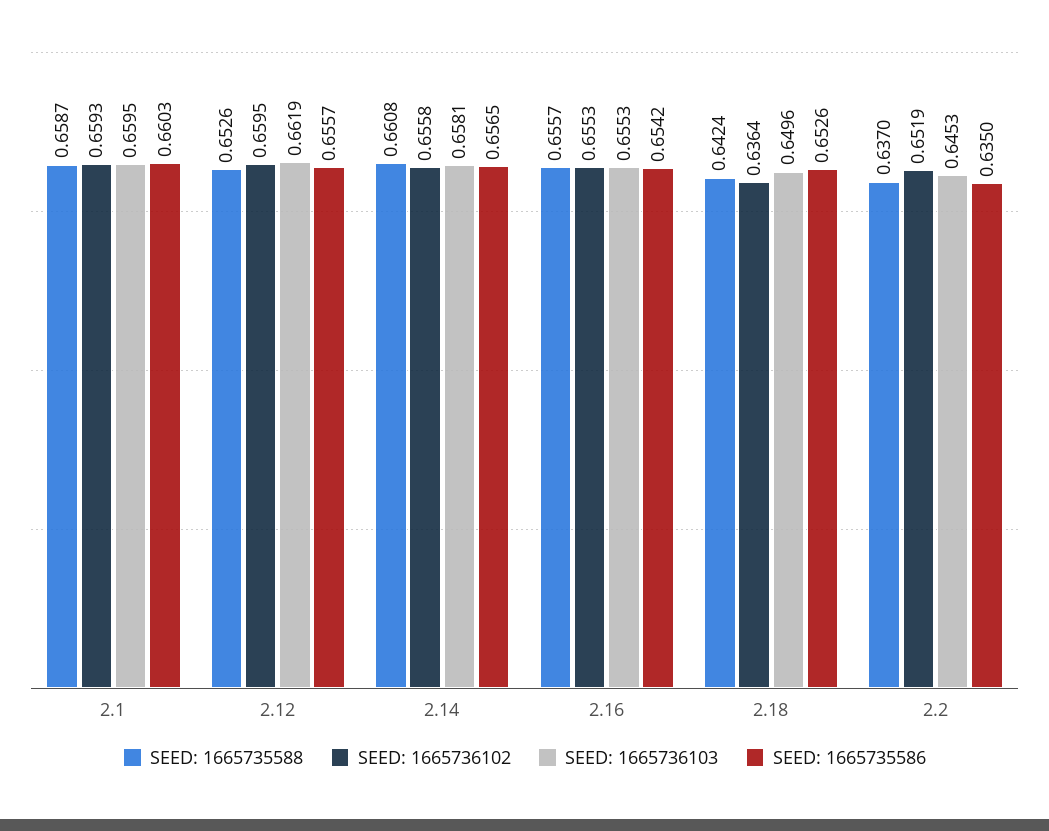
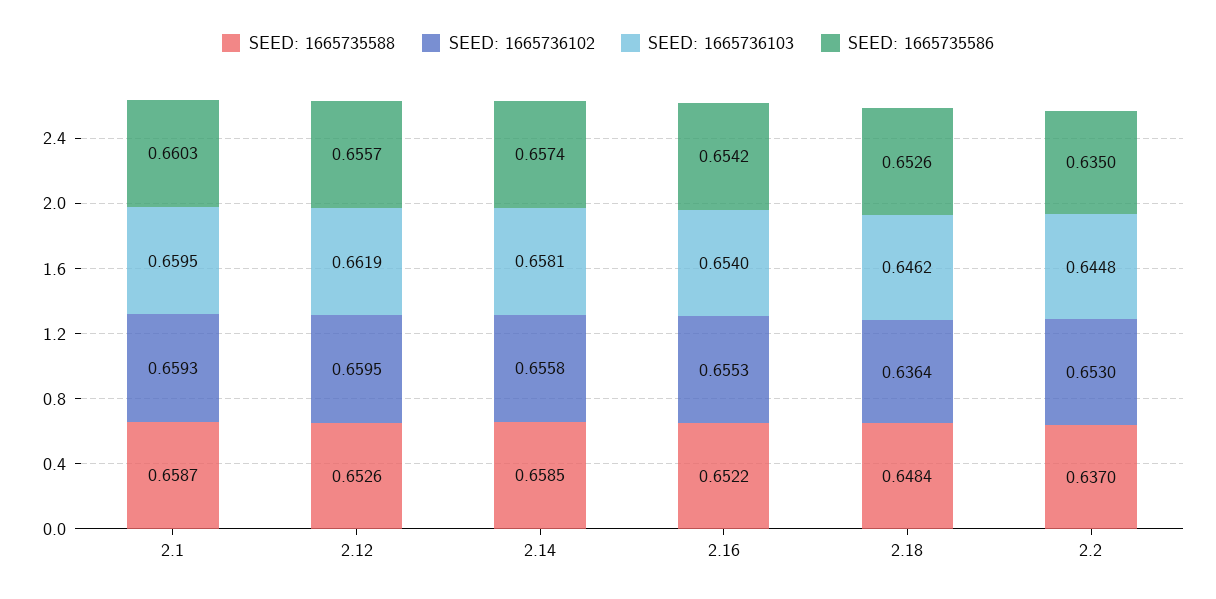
  {
    "SEED: 1665735588": {
      "2.1": 0.6587,
      "2.12": 0.6526,
-     "2.14": 0.6608,
+     "2.14": 0.6585,
-     "2.16": 0.6557,
+     "2.16": 0.6522,
-     "2.18": 0.6424,
+     "2.18": 0.6484,
      "2.2": 0.637
    },
    "SEED: 1665736102": {
      "2.1": 0.6593,
      "2.12": 0.6595,
      "2.14": 0.6558,
      "2.16": 0.6553,
      "2.18": 0.6364,
-     "2.2": 0.6519
+     "2.2": 0.653
    },
    "SEED: 1665736103": {
      "2.1": 0.6595,
      "2.12": 0.6619,
      "2.14": 0.6581,
-     "2.16": 0.6553,
+     "2.16": 0.654,
-     "2.18": 0.6496,
+     "2.18": 0.6462,
-     "2.2": 0.6453
+     "2.2": 0.6448
    },
    "SEED: 1665735586": {
      "2.1": 0.6603,
      "2.12": 0.6557,
-     "2.14": 0.6565,
+     "2.14": 0.6574,
      "2.16": 0.6542,
      "2.18": 0.6526,
      "2.2": 0.635
    }
  }

